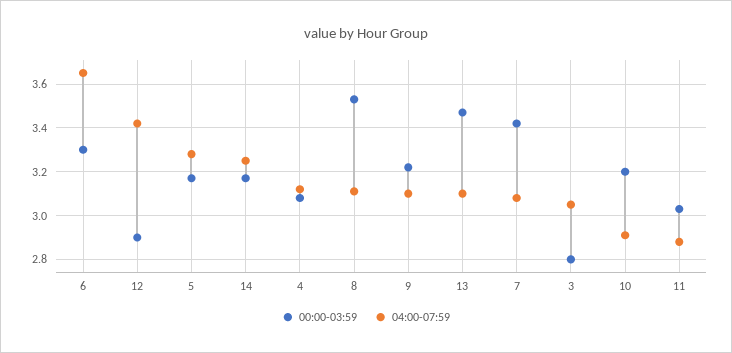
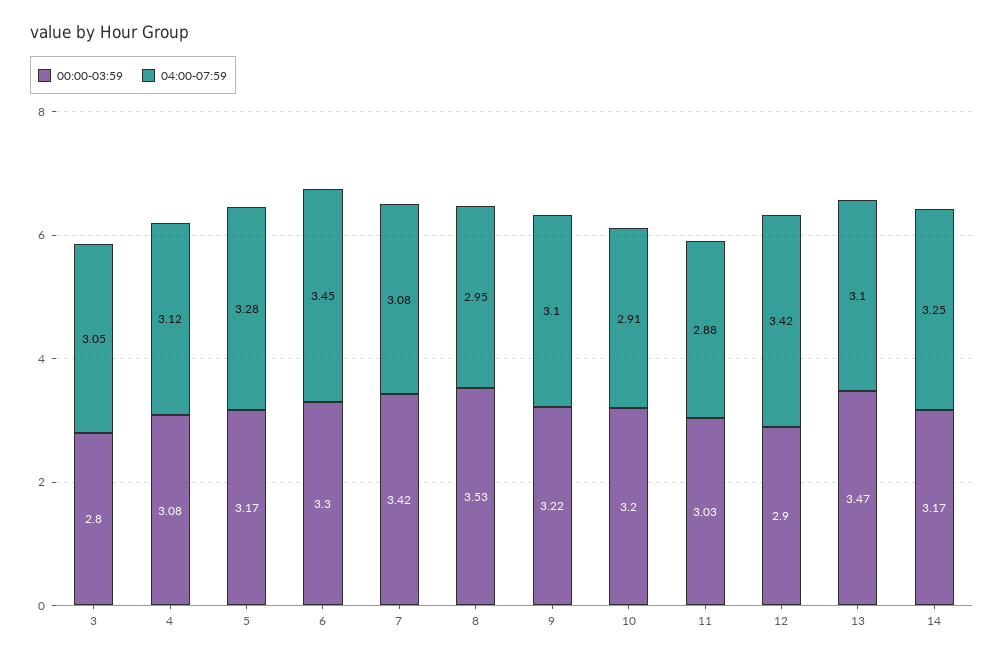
  {
    "00:00-03:59": {
      "6": 3.3,
      "12": 2.9,
      "5": 3.17,
      "14": 3.17,
      "4": 3.08,
      "8": 3.53,
      "9": 3.22,
      "13": 3.47,
      "7": 3.42,
      "3": 2.8,
      "10": 3.2,
      "11": 3.03
    },
    "04:00-07:59": {
-     "6": 3.65,
+     "6": 3.45,
      "12": 3.42,
      "5": 3.28,
      "14": 3.25,
      "4": 3.12,
-     "8": 3.1,
+     "8": 2.95,
      "9": 3.1,
      "13": 3.1,
      "7": 3.08,
      "3": 3.05,
      "10": 2.91,
      "11": 2.88
    }
  }

